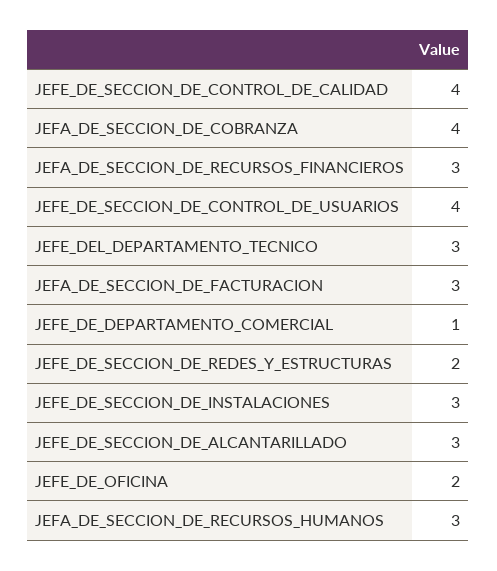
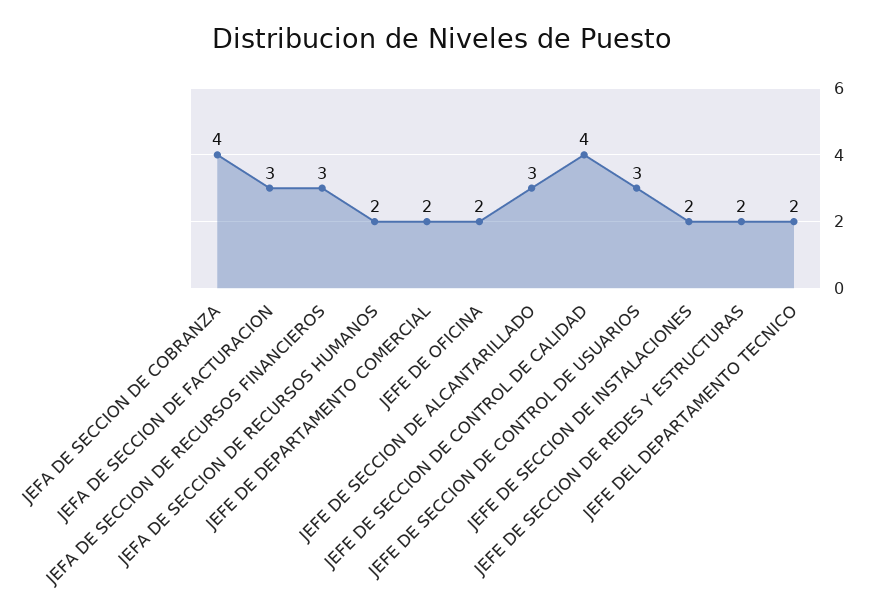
  {
    "JEFE_DE_SECCION_DE_CONTROL_DE_CALIDAD": 4,
    "JEFA_DE_SECCION_DE_COBRANZA": 4,
    "JEFA_DE_SECCION_DE_RECURSOS_FINANCIEROS": 3,
-   "JEFE_DE_SECCION_DE_CONTROL_DE_USUARIOS": 4,
+   "JEFE_DE_SECCION_DE_CONTROL_DE_USUARIOS": 3,
-   "JEFE_DEL_DEPARTAMENTO_TECNICO": 3,
+   "JEFE_DEL_DEPARTAMENTO_TECNICO": 2,
    "JEFA_DE_SECCION_DE_FACTURACION": 3,
-   "JEFE_DE_DEPARTAMENTO_COMERCIAL": 1,
+   "JEFE_DE_DEPARTAMENTO_COMERCIAL": 2,
    "JEFE_DE_SECCION_DE_REDES_Y_ESTRUCTURAS": 2,
-   "JEFE_DE_SECCION_DE_INSTALACIONES": 3,
+   "JEFE_DE_SECCION_DE_INSTALACIONES": 2,
    "JEFE_DE_SECCION_DE_ALCANTARILLADO": 3,
    "JEFE_DE_OFICINA": 2,
-   "JEFA_DE_SECCION_DE_RECURSOS_HUMANOS": 3
+   "JEFA_DE_SECCION_DE_RECURSOS_HUMANOS": 2
  }

